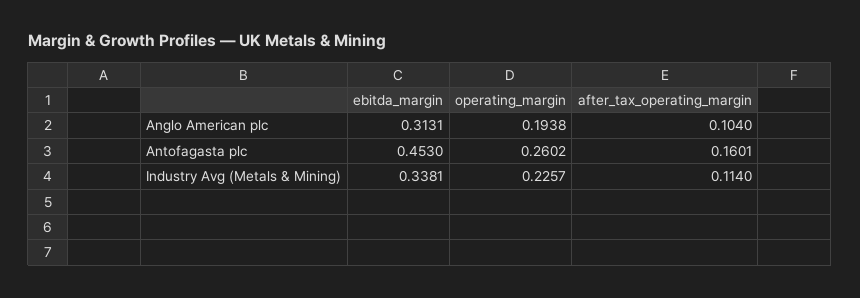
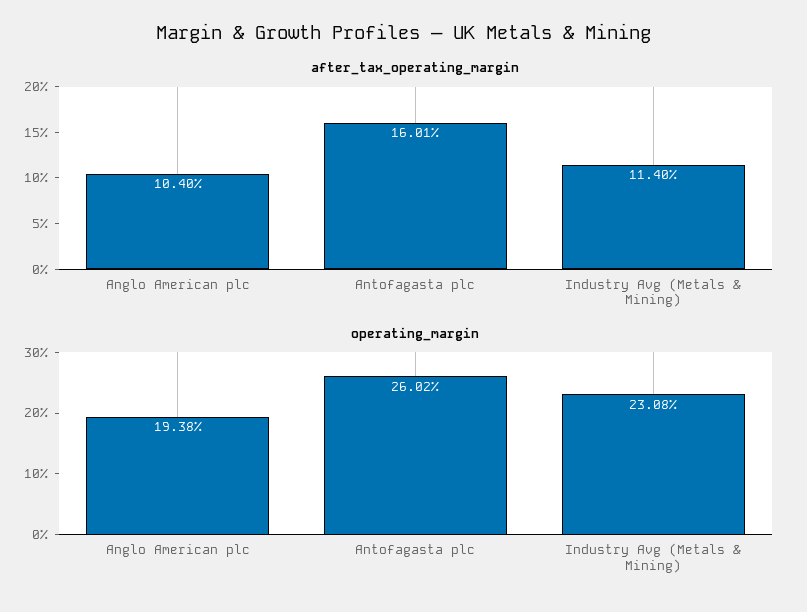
  {
-   "ebitda_margin": {
-     "Anglo American plc": 0.3131,
-     "Antofagasta plc": 0.453,
-     "Industry Avg (Metals & Mining)": 0.3381
-   },
    "operating_margin": {
      "Anglo American plc": 0.1938,
      "Antofagasta plc": 0.2602,
-     "Industry Avg (Metals & Mining)": 0.2257
+     "Industry Avg (Metals & Mining)": 0.2308
    },
    "after_tax_operating_margin": {
      "Anglo American plc": 0.104,
      "Antofagasta plc": 0.1601,
      "Industry Avg (Metals & Mining)": 0.114
    }
  }

